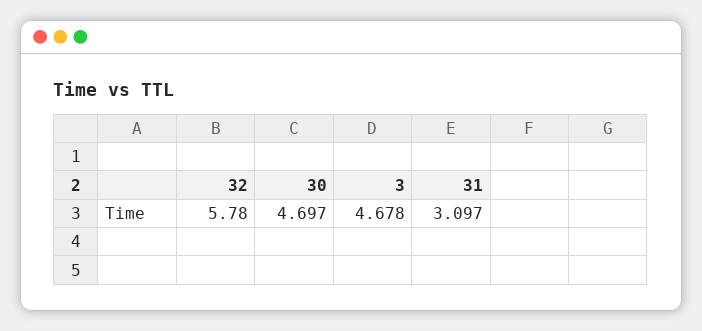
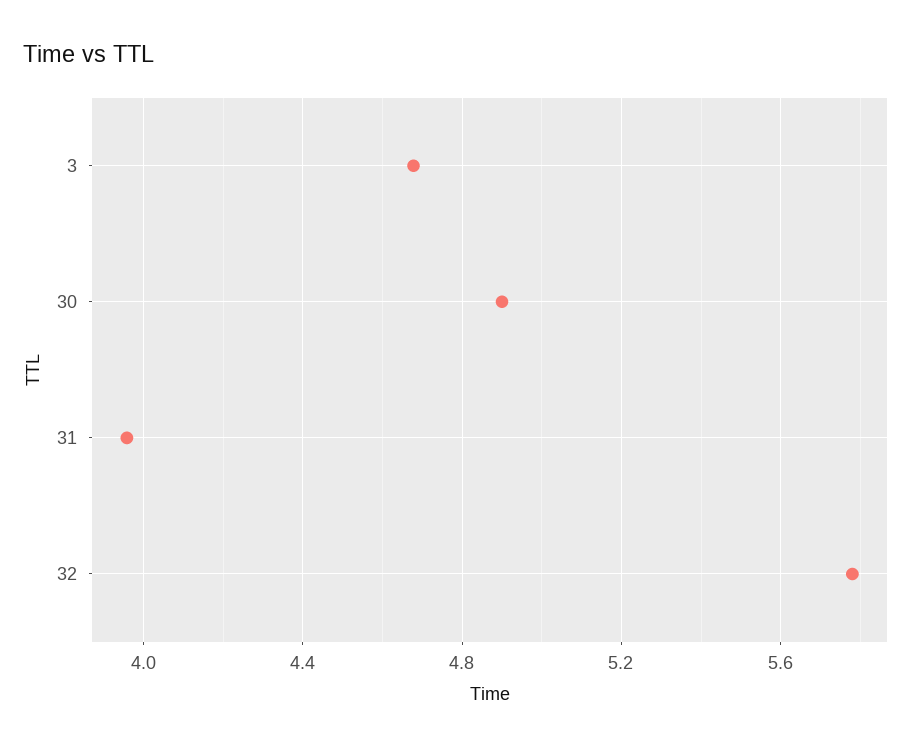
  {
    "32": 5.78,
-   "30": 4.697,
+   "30": 4.9,
    "3": 4.678,
-   "31": 3.097
+   "31": 3.95
  }

